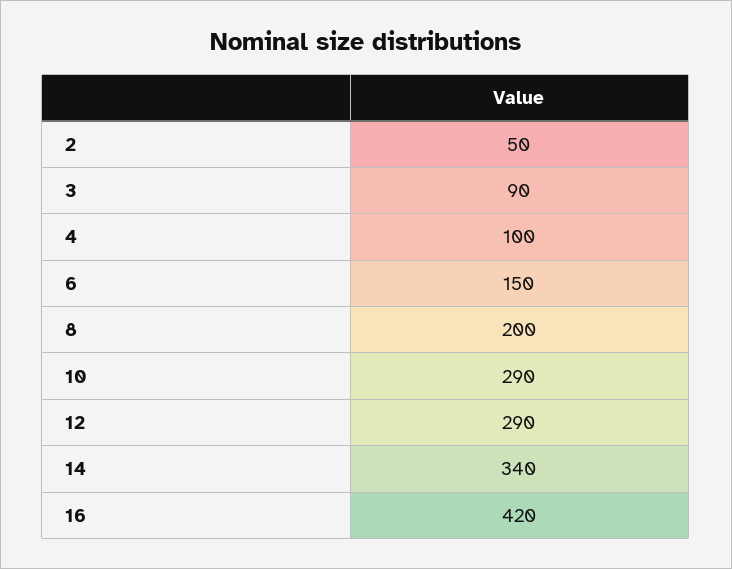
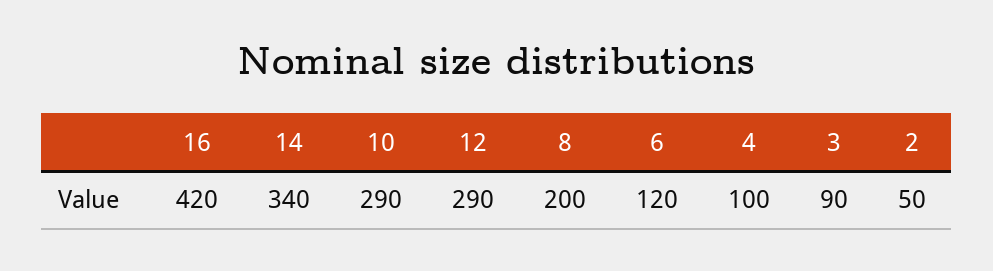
  {
    "2": 50,
    "3": 90,
    "4": 100,
-   "6": 150,
+   "6": 120,
    "8": 200,
    "10": 290,
    "12": 290,
    "14": 340,
    "16": 420
  }

